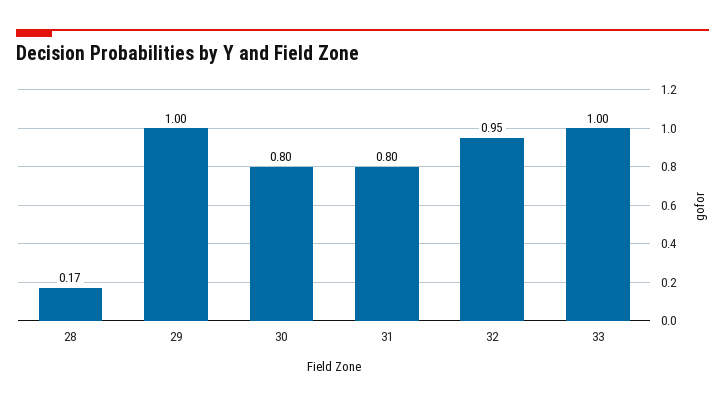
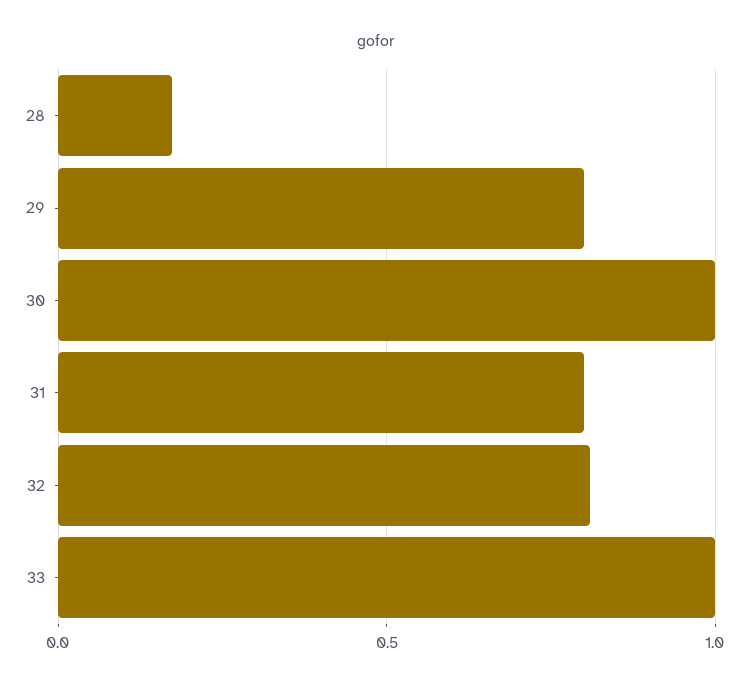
  {
    "28": 0.17,
-   "29": 1,
+   "29": 0.8,
-   "30": 0.8,
+   "30": 1,
    "31": 0.8,
-   "32": 0.95,
+   "32": 0.8,
    "33": 1
  }

